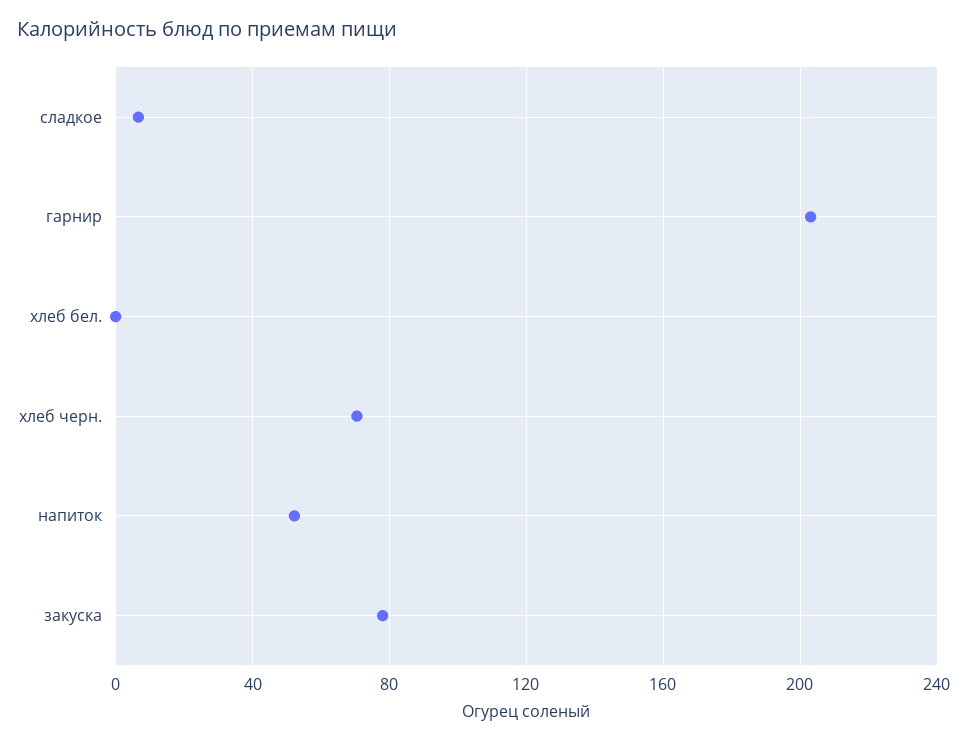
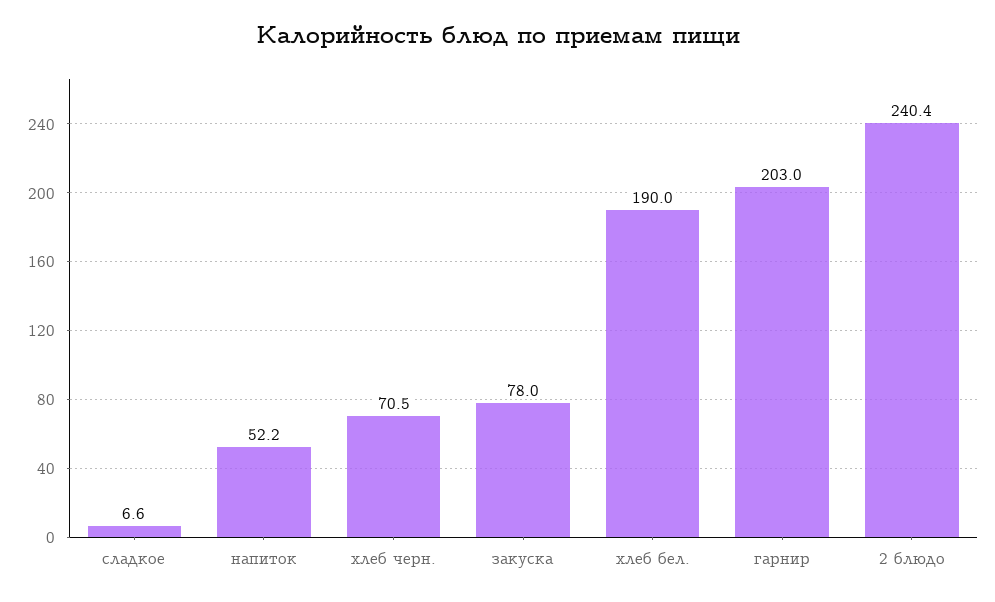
  {
    "сладкое": 6.6,
    "гарнир": 203,
-   "хлеб бел.": 0,
+   "хлеб бел.": 190,
    "хлеб черн.": 70.5,
    "напиток": 52.2,
-   "закуска": 78
+   "закуска": 78,
+   "2 блюдо": 240.4
  }

